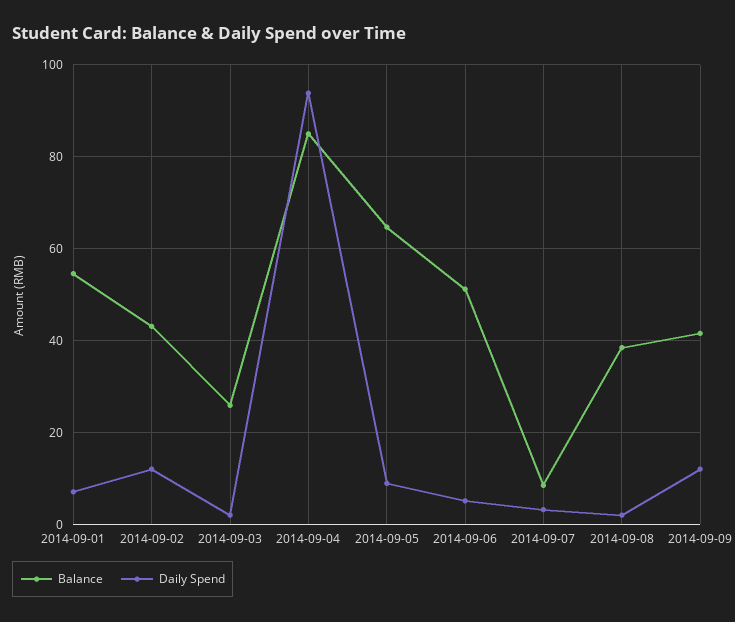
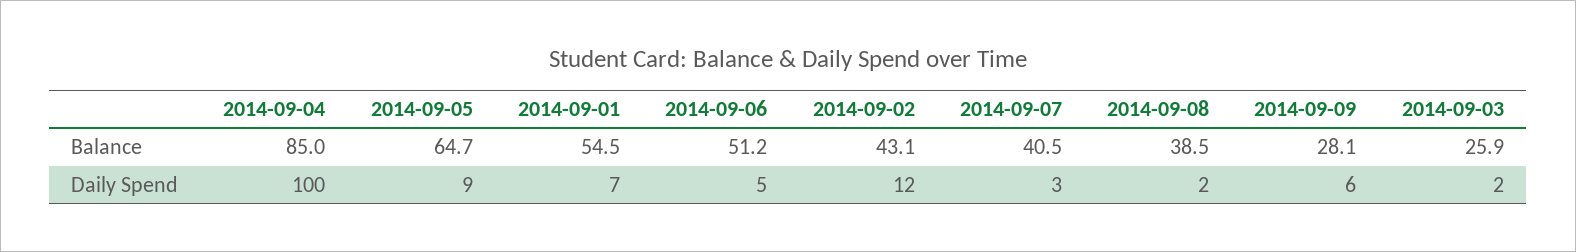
  {
    "Balance": {
      "2014-09-01": 54.5,
      "2014-09-02": 43.1,
      "2014-09-03": 25.9,
      "2014-09-04": 85,
      "2014-09-05": 64.7,
      "2014-09-06": 51.2,
-     "2014-09-07": 8,
+     "2014-09-07": 40.5,
      "2014-09-08": 38.5,
-     "2014-09-09": 42
+     "2014-09-09": 28.1
    },
    "Daily Spend": {
      "2014-09-01": 7,
      "2014-09-02": 12,
      "2014-09-03": 2,
-     "2014-09-04": 94,
+     "2014-09-04": 100,
      "2014-09-05": 9,
      "2014-09-06": 5,
      "2014-09-07": 3,
      "2014-09-08": 2,
-     "2014-09-09": 12
+     "2014-09-09": 6
    }
  }

